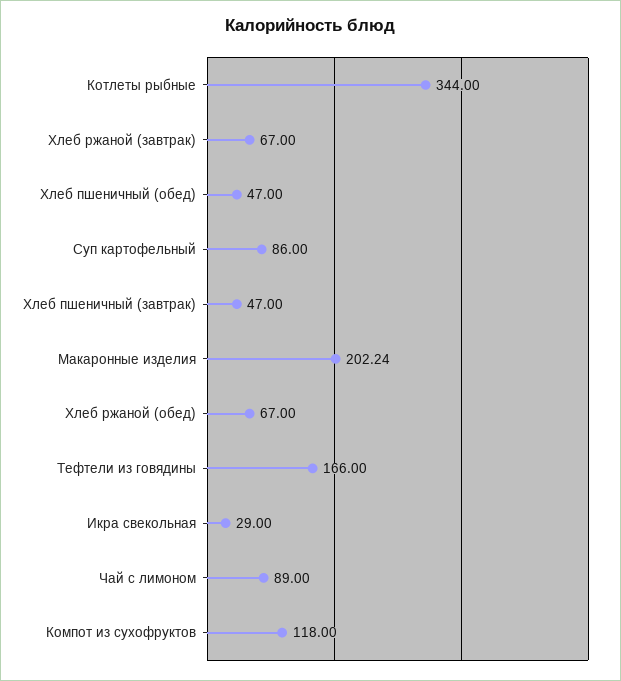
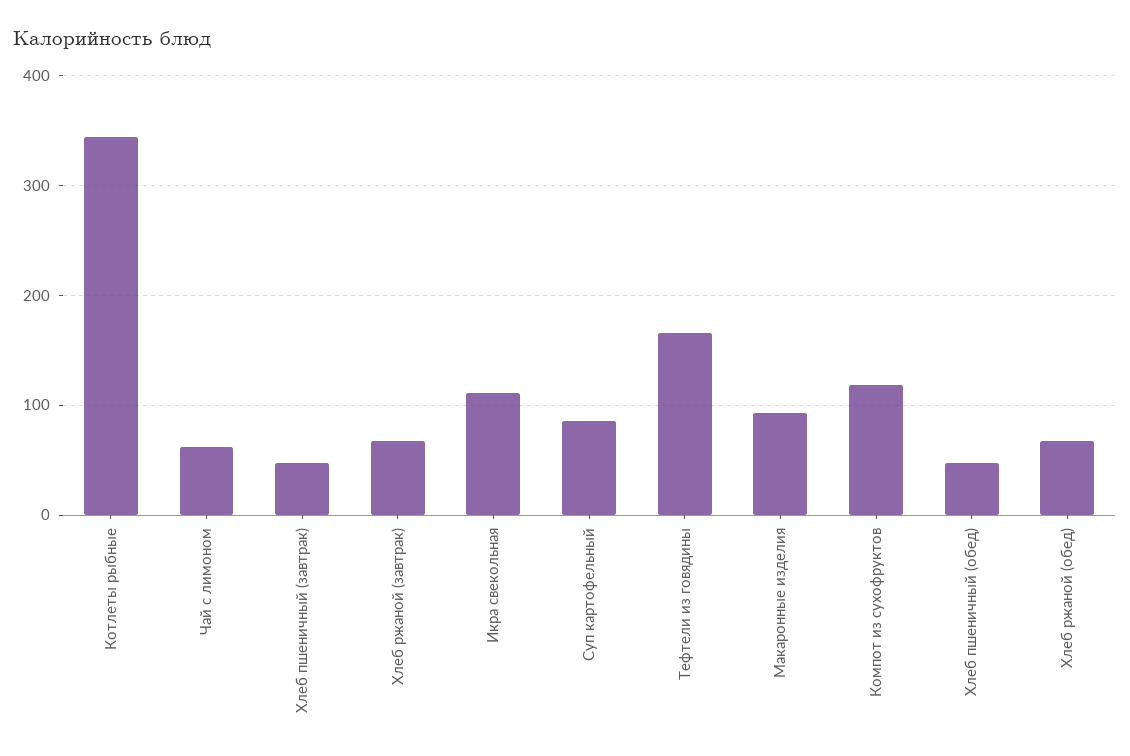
  {
    "Котлеты рыбные": 344,
    "Хлеб ржаной (завтрак)": 67,
    "Хлеб пшеничный (обед)": 47,
    "Суп картофельный": 86,
    "Хлеб пшеничный (завтрак)": 47,
-   "Макаронные изделия": 202.24,
+   "Макаронные изделия": 90,
    "Хлеб ржаной (обед)": 67,
    "Тефтели из говядины": 166,
-   "Икра свекольная": 29,
+   "Икра свекольная": 110,
-   "Чай с лимоном": 89,
+   "Чай с лимоном": 60,
    "Компот из сухофруктов": 118
  }

